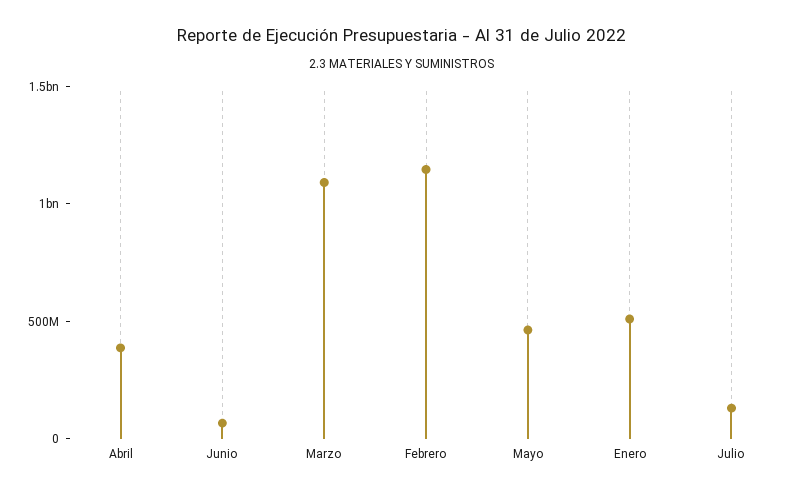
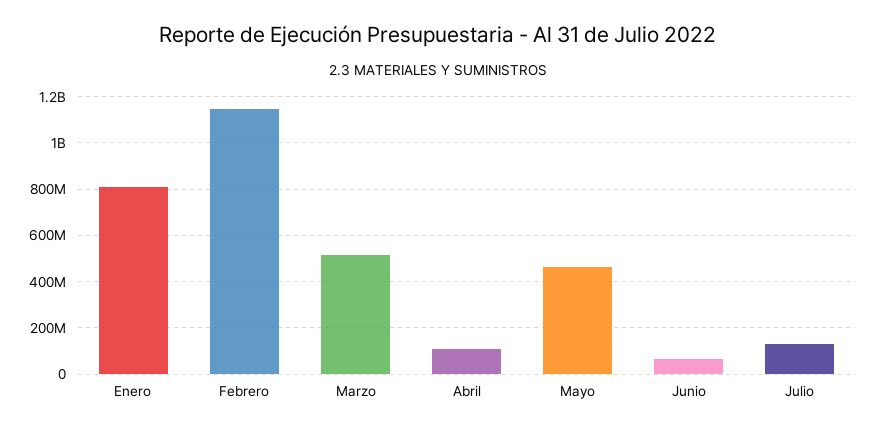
  {
-   "Abril": 400000000,
+   "Abril": 100000000,
    "Junio": 50000000,
-   "Marzo": 1100000000,
+   "Marzo": 500000000,
    "Febrero": 1150000000,
    "Mayo": 450000000,
-   "Enero": 500000000,
+   "Enero": 800000000,
    "Julio": 150000000
  }

